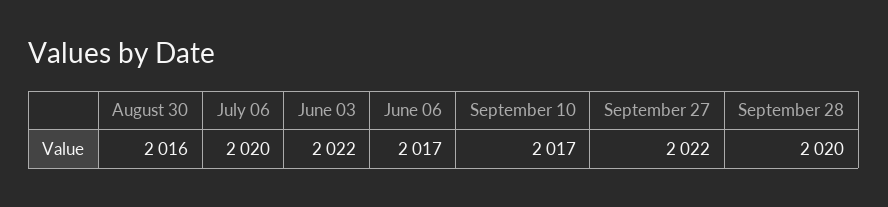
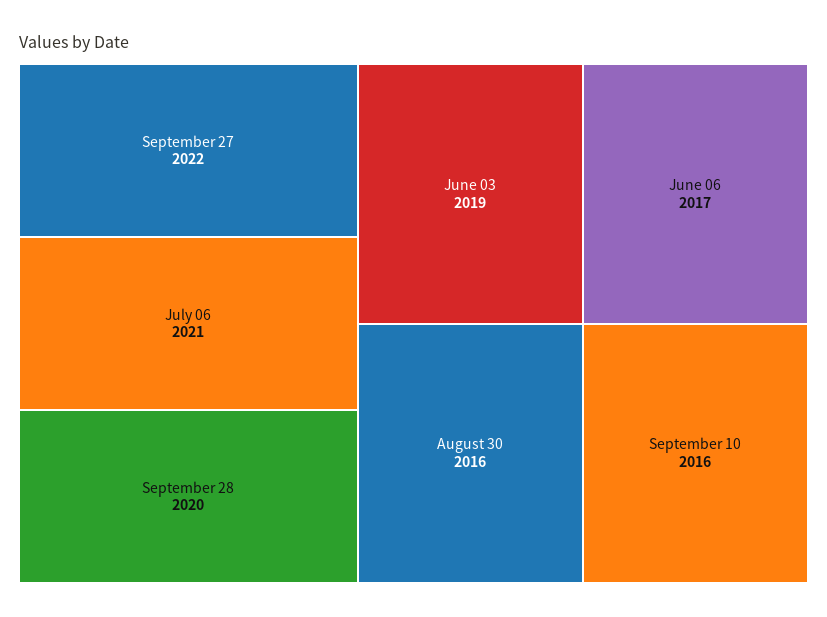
  {
    "August 30": 2016,
-   "July 06": 2020,
+   "July 06": 2021,
-   "June 03": 2022,
+   "June 03": 2019,
    "June 06": 2017,
-   "September 10": 2017,
+   "September 10": 2016,
    "September 27": 2022,
    "September 28": 2020
  }

